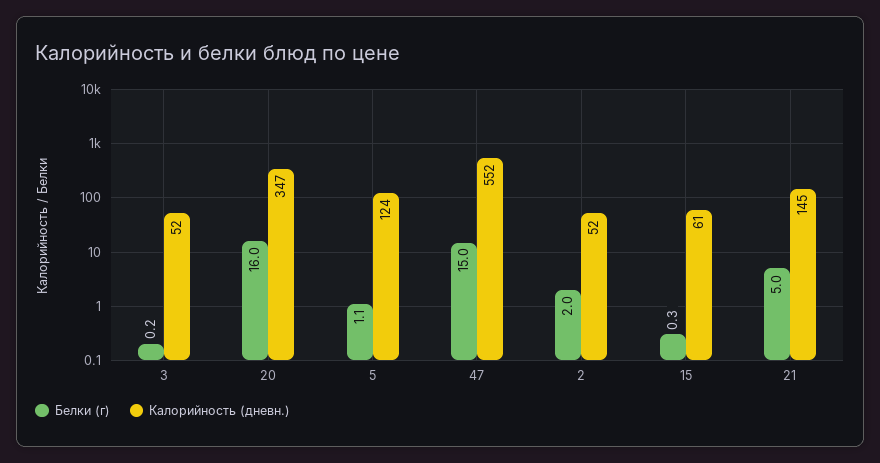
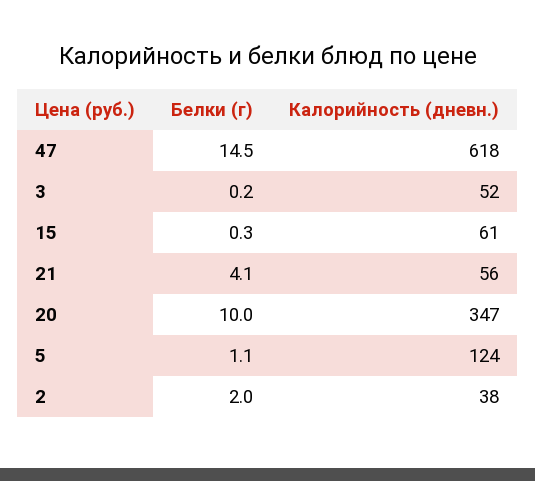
  {
    "Белки (г)": {
      "3": 0.2,
-     "20": 16,
+     "20": 10,
      "5": 1.1,
-     "47": 15,
+     "47": 14.5,
      "2": 2,
      "15": 0.3,
-     "21": 5
+     "21": 4.1
    },
    "Калорийность (дневн.)": {
      "3": 52,
      "20": 347,
      "5": 124,
-     "47": 552,
+     "47": 618,
-     "2": 52,
+     "2": 38,
      "15": 61,
-     "21": 145
+     "21": 56
    }
  }

